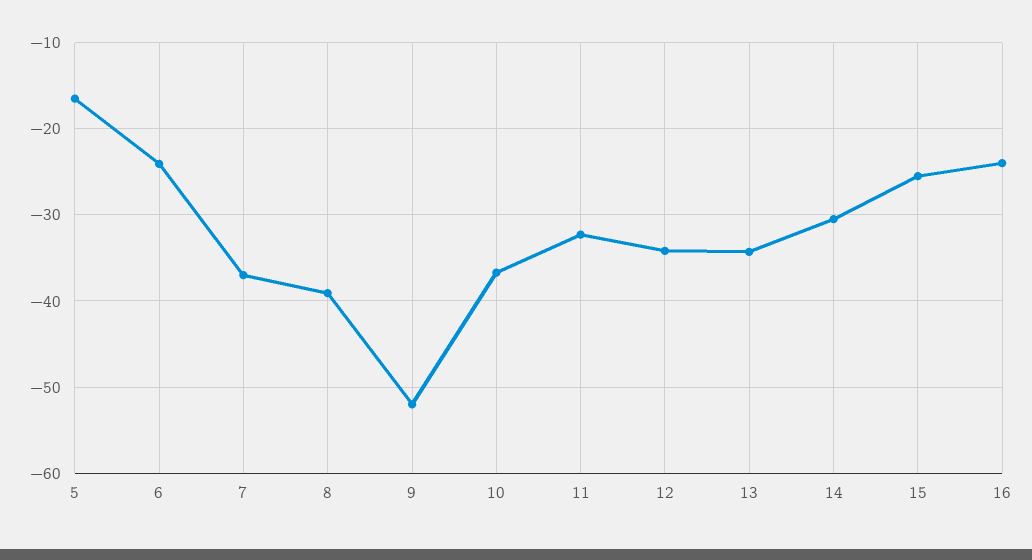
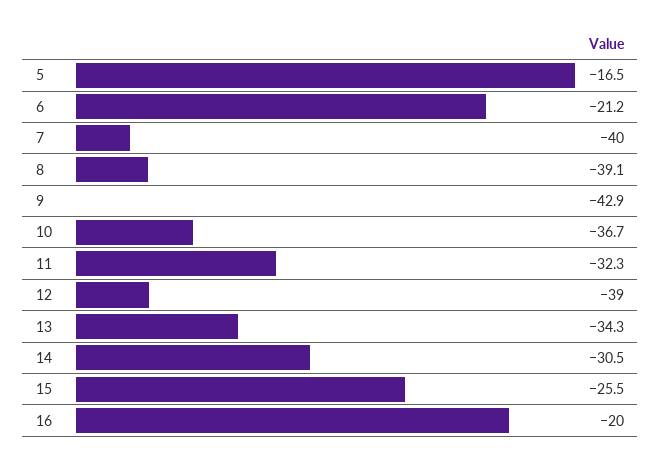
  {
    "5": -16.5,
-   "6": -24,
+   "6": -21.2,
-   "7": -37,
+   "7": -40,
    "8": -39.1,
-   "9": -52,
+   "9": -42.9,
    "10": -36.7,
    "11": -32.3,
-   "12": -34,
+   "12": -39,
    "13": -34.3,
    "14": -30.5,
    "15": -25.5,
-   "16": -24
+   "16": -20
  }

